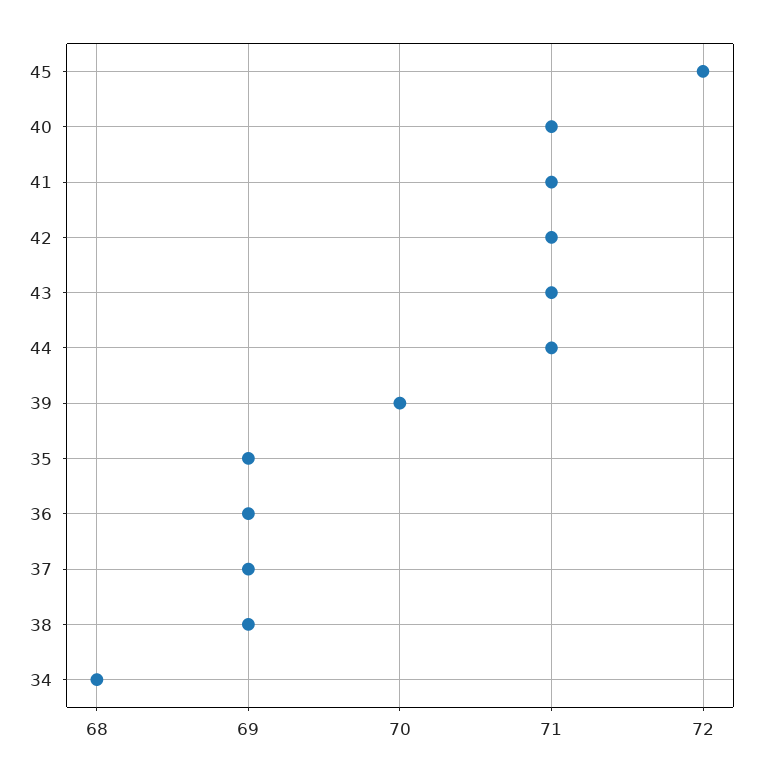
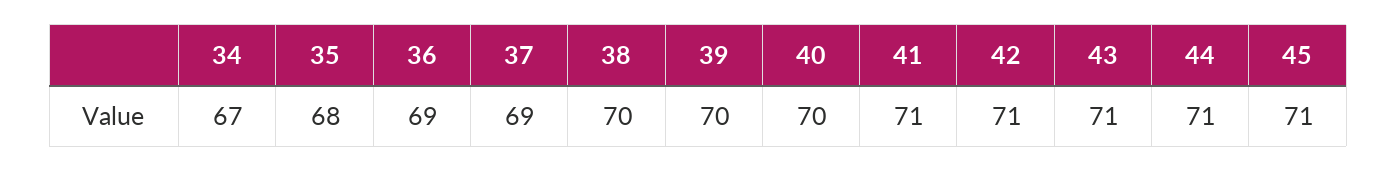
  {
-   "45": 72,
+   "45": 71,
-   "40": 71,
+   "40": 70,
    "41": 71,
    "42": 71,
    "43": 71,
    "44": 71,
    "39": 70,
-   "35": 69,
+   "35": 68,
    "36": 69,
    "37": 69,
-   "38": 69,
+   "38": 70,
-   "34": 68
+   "34": 67
  }

